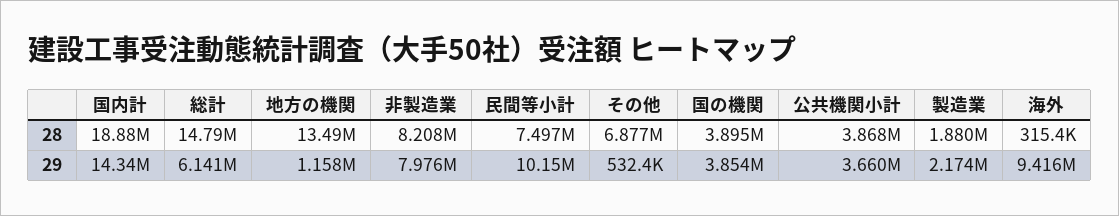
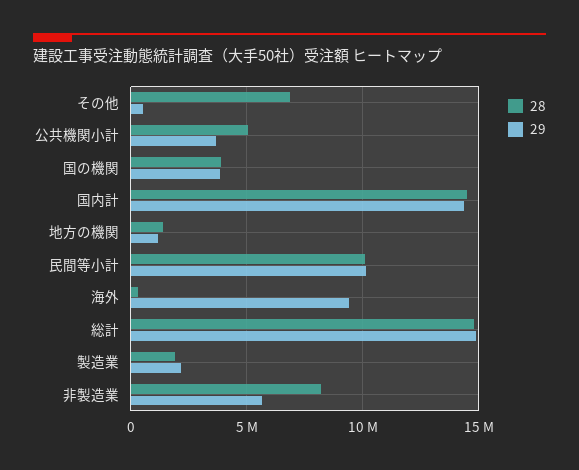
  {
    "28": {
-     "国内計": 18880000,
+     "国内計": 14500000,
      "総計": 14790000,
-     "地方の機関": 13490000,
+     "地方の機関": 1500000,
      "非製造業": 8208000,
-     "民間等小計": 7497000,
+     "民間等小計": 10000000,
      "その他": 6877000,
      "国の機関": 3895000,
-     "公共機関小計": 3868000,
+     "公共機関小計": 5000000,
      "製造業": 1880000,
      "海外": 315400
    },
    "29": {
      "国内計": 14340000,
-     "総計": 6141000,
+     "総計": 15000000,
      "地方の機関": 1158000,
-     "非製造業": 7976000,
+     "非製造業": 5500000,
      "民間等小計": 10150000,
      "その他": 532400,
      "国の機関": 3854000,
      "公共機関小計": 3660000,
      "製造業": 2174000,
      "海外": 9416000
    }
  }

